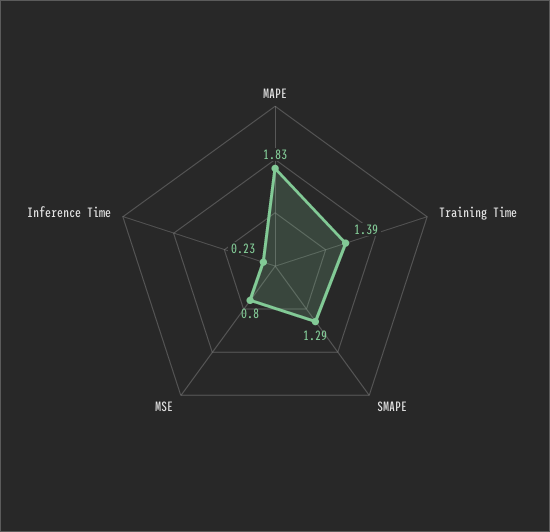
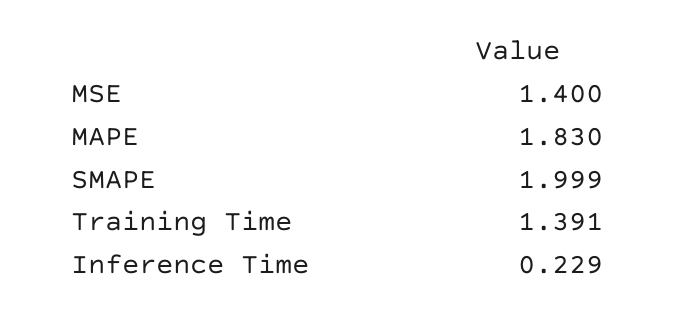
  {
    "MAPE": 1.83,
    "Training Time": 1.391,
-   "SMAPE": 1.29,
+   "SMAPE": 1.999,
-   "MSE": 0.8,
+   "MSE": 1.4,
    "Inference Time": 0.229
  }

